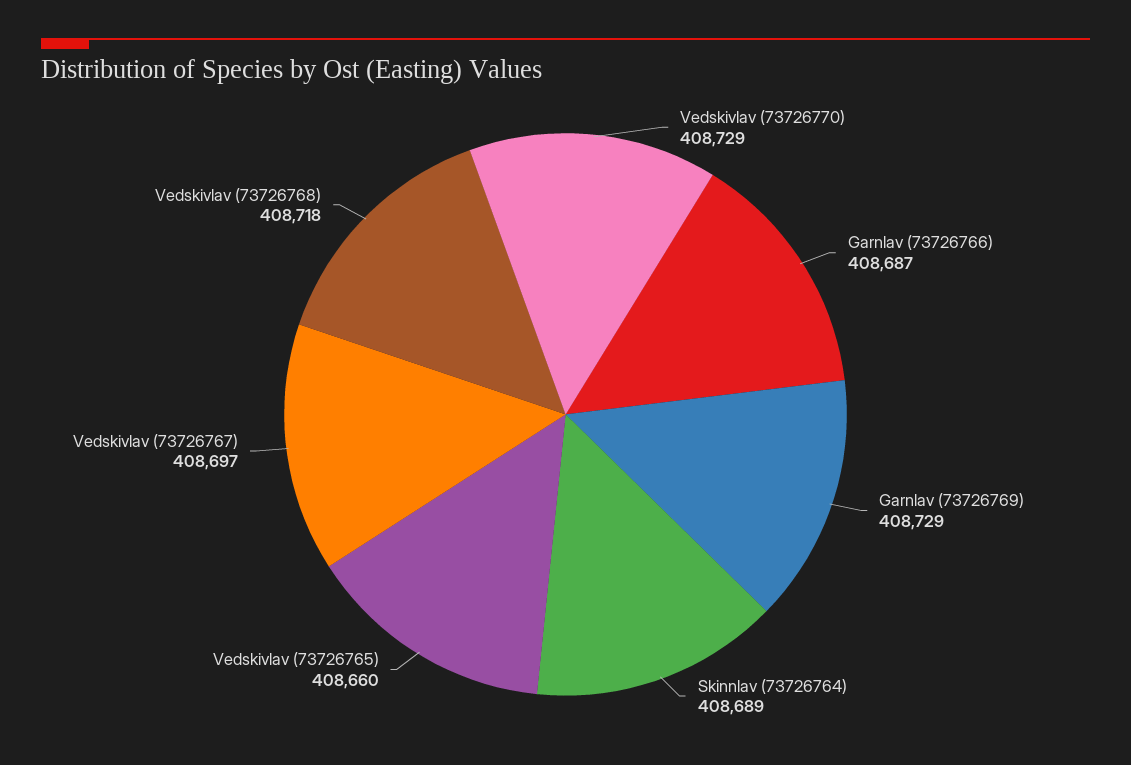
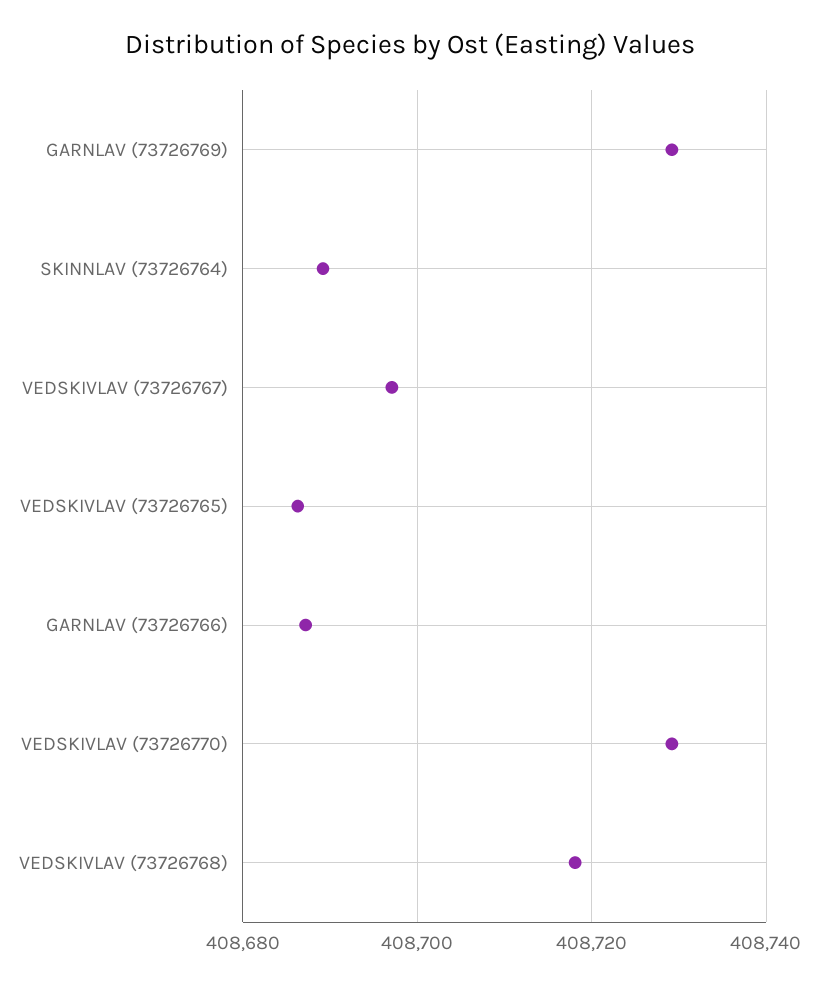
  {
    "Vedskivlav (73726770)": 408729,
    "Garnlav (73726766)": 408687,
    "Garnlav (73726769)": 408729,
    "Skinnlav (73726764)": 408689,
-   "Vedskivlav (73726765)": 408660,
+   "Vedskivlav (73726765)": 408686,
    "Vedskivlav (73726767)": 408697,
    "Vedskivlav (73726768)": 408718
  }

